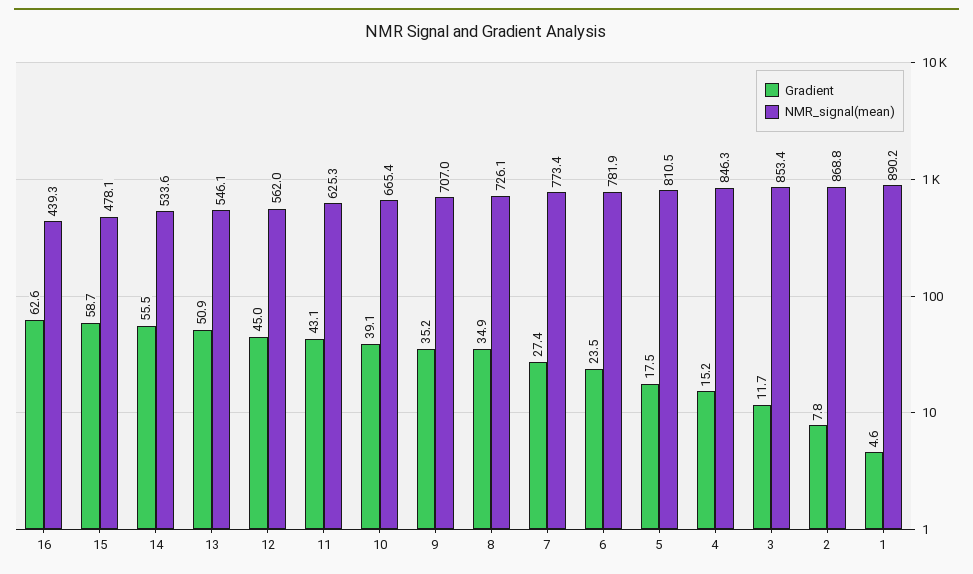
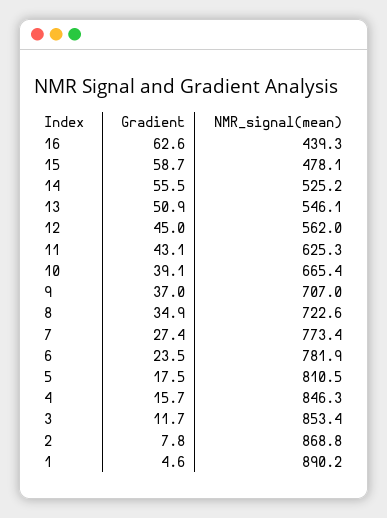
  {
    "Gradient": {
      "16": 62.6,
      "15": 58.7,
      "14": 55.5,
      "13": 50.9,
      "12": 45,
      "11": 43.1,
      "10": 39.1,
-     "9": 35.2,
+     "9": 37,
      "8": 34.9,
      "7": 27.4,
      "6": 23.5,
      "5": 17.5,
-     "4": 15.2,
+     "4": 15.7,
      "3": 11.7,
      "2": 7.8,
      "1": 4.6
    },
    "NMR_signal(mean)": {
      "16": 439.3,
      "15": 478.1,
-     "14": 533.6,
+     "14": 525.2,
      "13": 546.1,
      "12": 562,
      "11": 625.3,
      "10": 665.4,
      "9": 707,
-     "8": 726.1,
+     "8": 722.6,
      "7": 773.4,
      "6": 781.9,
      "5": 810.5,
      "4": 846.3,
      "3": 853.4,
      "2": 868.8,
      "1": 890.2
    }
  }

